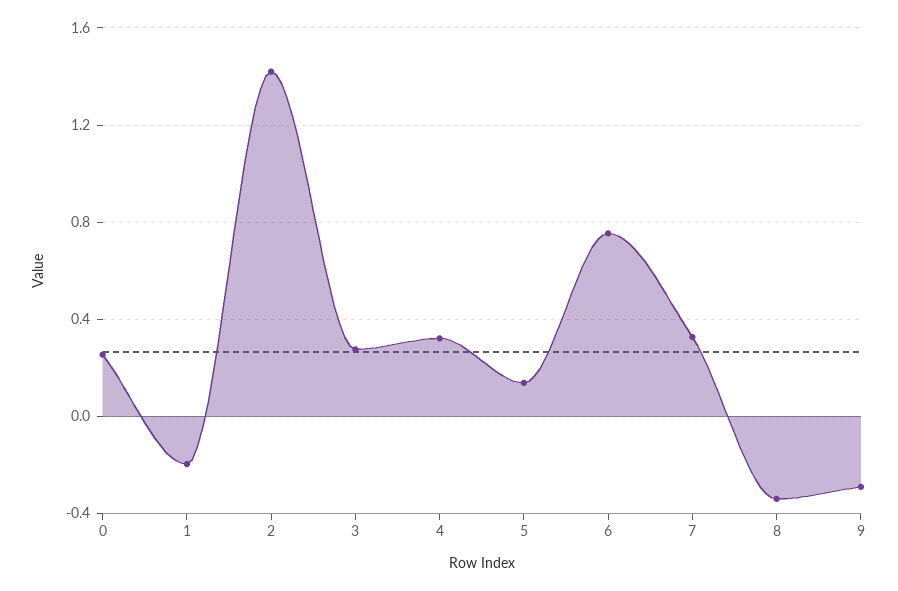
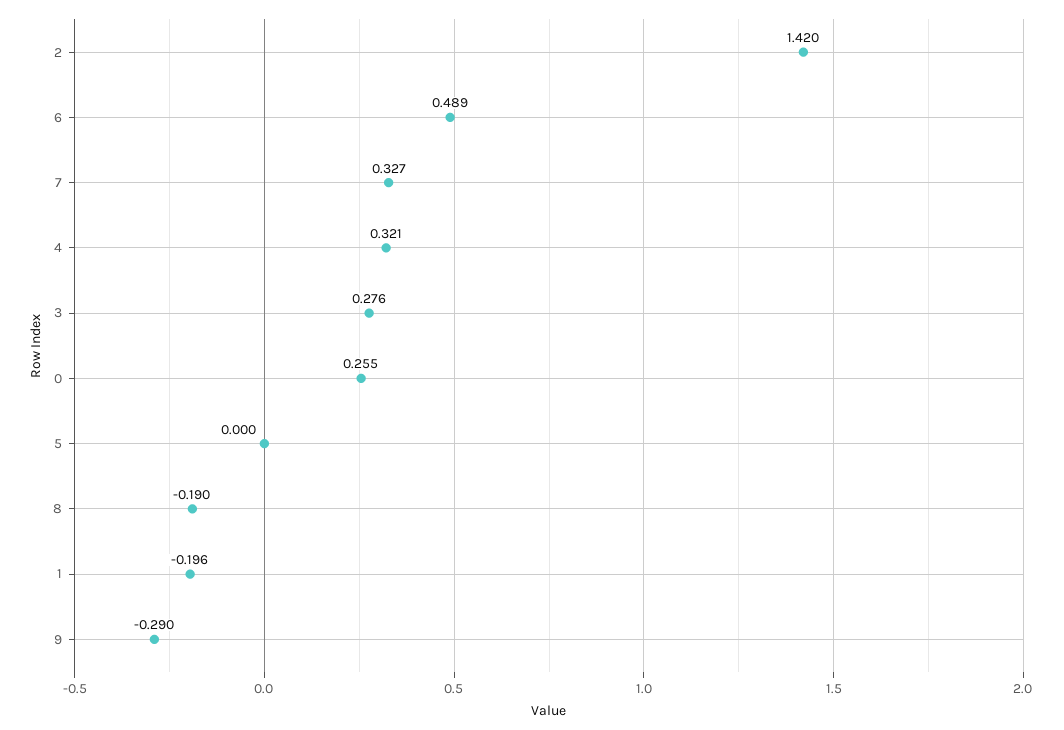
  {
    "0": 0.255,
    "1": -0.196,
    "2": 1.42,
    "3": 0.276,
    "4": 0.321,
-   "5": 0.15,
+   "5": 0,
-   "6": 0.75,
+   "6": 0.489,
    "7": 0.327,
-   "8": -0.35,
+   "8": -0.19,
    "9": -0.29
  }

